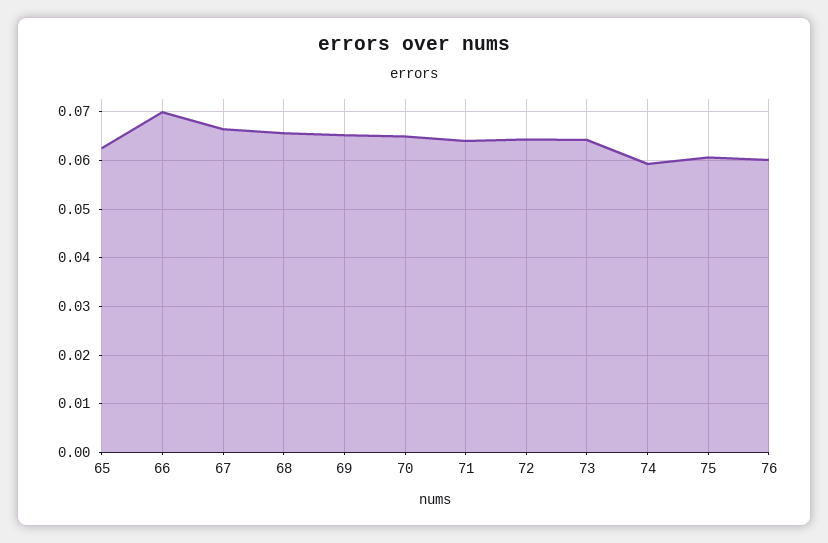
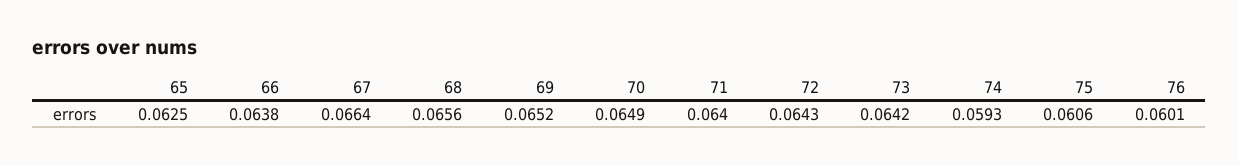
  {
    "65": 0.0625,
-   "66": 0.07,
+   "66": 0.0638,
    "67": 0.0664,
    "68": 0.0656,
    "69": 0.0652,
    "70": 0.0649,
    "71": 0.064,
    "72": 0.0643,
    "73": 0.0642,
    "74": 0.0593,
    "75": 0.0606,
    "76": 0.0601
  }

